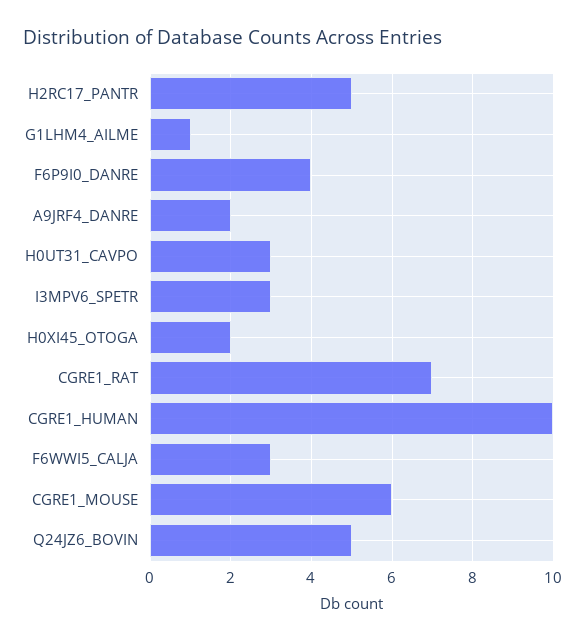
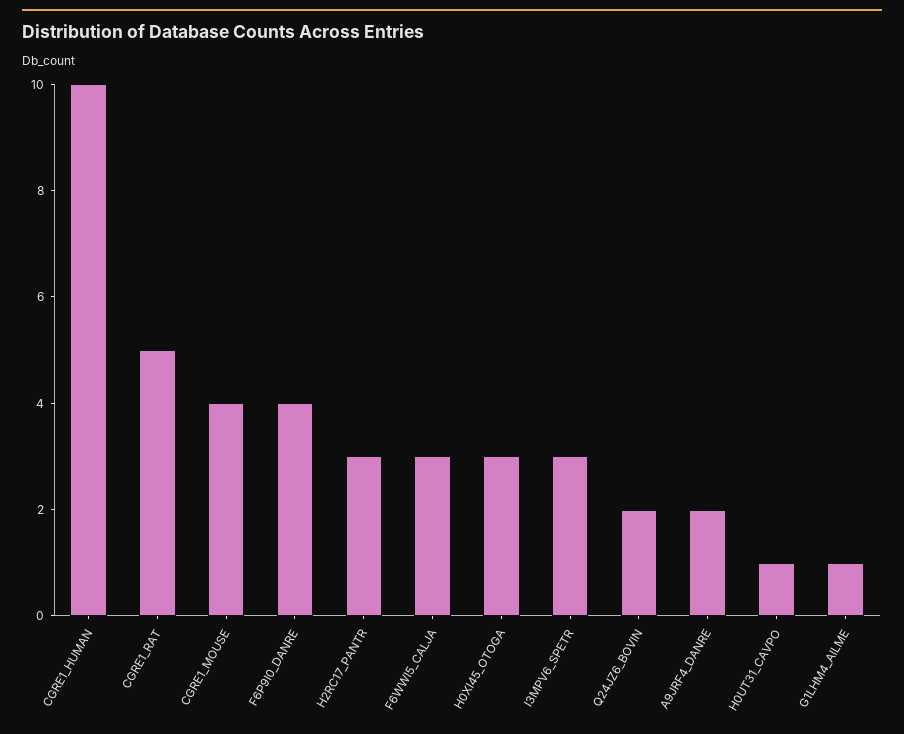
  {
-   "H2RC17_PANTR": 5,
+   "H2RC17_PANTR": 3,
    "G1LHM4_AILME": 1,
    "F6P9I0_DANRE": 4,
    "A9JRF4_DANRE": 2,
-   "H0UT31_CAVPO": 3,
+   "H0UT31_CAVPO": 1,
    "I3MPV6_SPETR": 3,
-   "H0XI45_OTOGA": 2,
+   "H0XI45_OTOGA": 3,
-   "CGRE1_RAT": 7,
+   "CGRE1_RAT": 5,
    "CGRE1_HUMAN": 10,
    "F6WWI5_CALJA": 3,
-   "CGRE1_MOUSE": 6,
+   "CGRE1_MOUSE": 4,
-   "Q24JZ6_BOVIN": 5
+   "Q24JZ6_BOVIN": 2
  }

